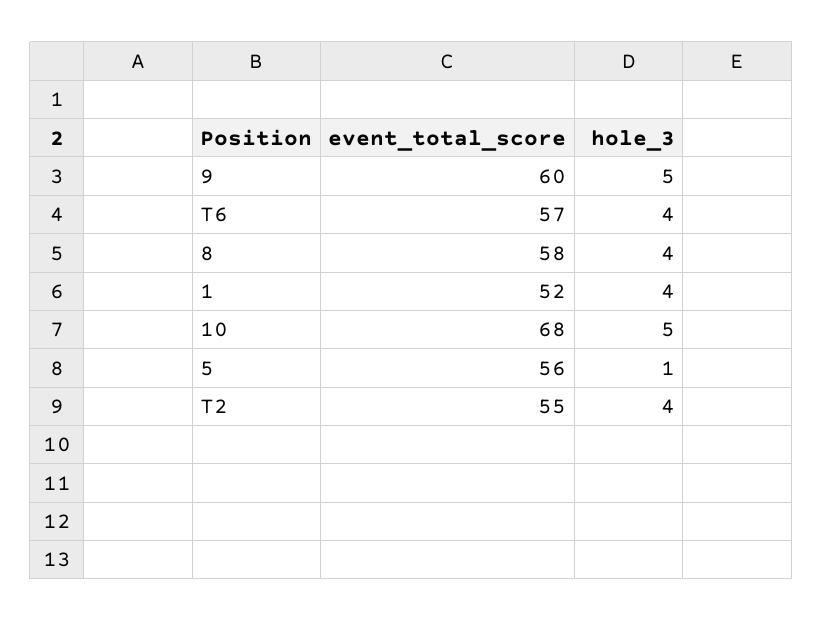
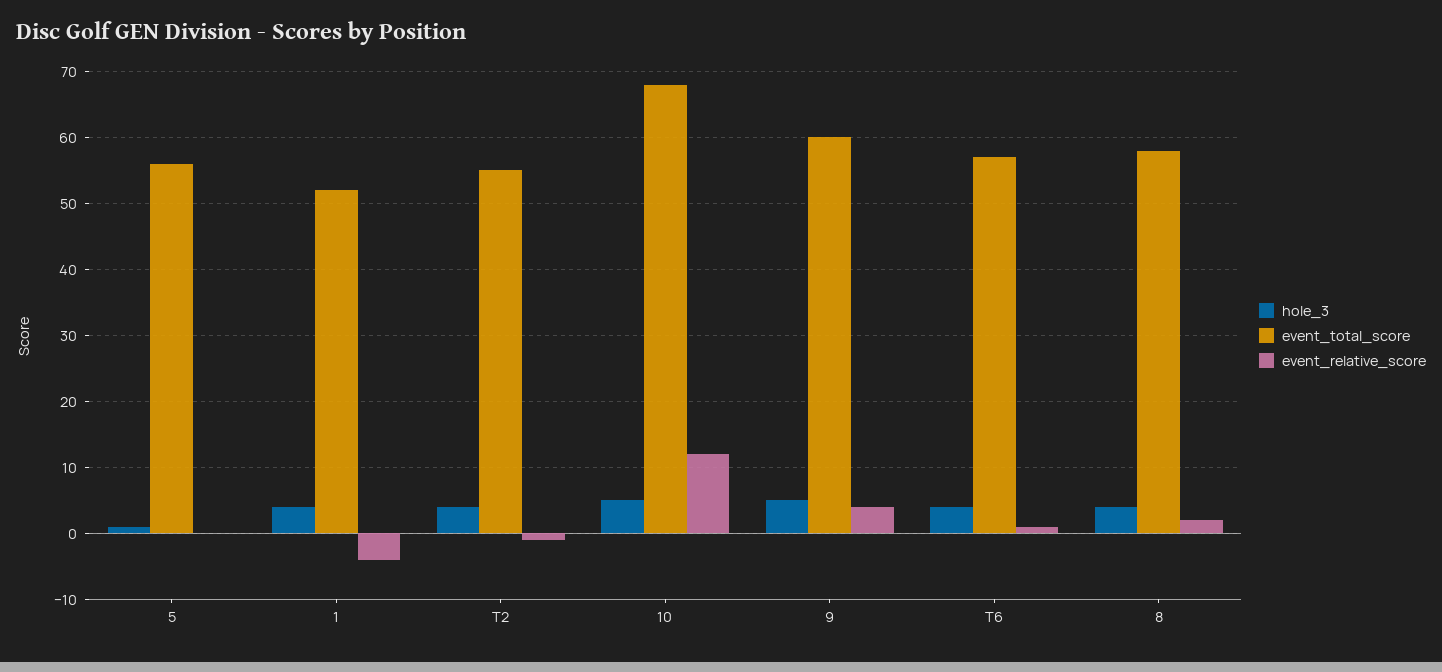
  {
    "event_total_score": {
      "9": 60,
      "T6": 57,
      "8": 58,
      "1": 52,
      "10": 68,
      "5": 56,
      "T2": 55
    },
    "hole_3": {
      "9": 5,
      "T6": 4,
      "8": 4,
      "1": 4,
      "10": 5,
      "5": 1,
      "T2": 4
-   }
+   },
+   "event_relative_score": {
+     "5": 0,
+     "1": -4,
+     "T2": -1,
+     "10": 12,
+     "9": 4,
+     "T6": 1,
+     "8": 2
+   }
  }

